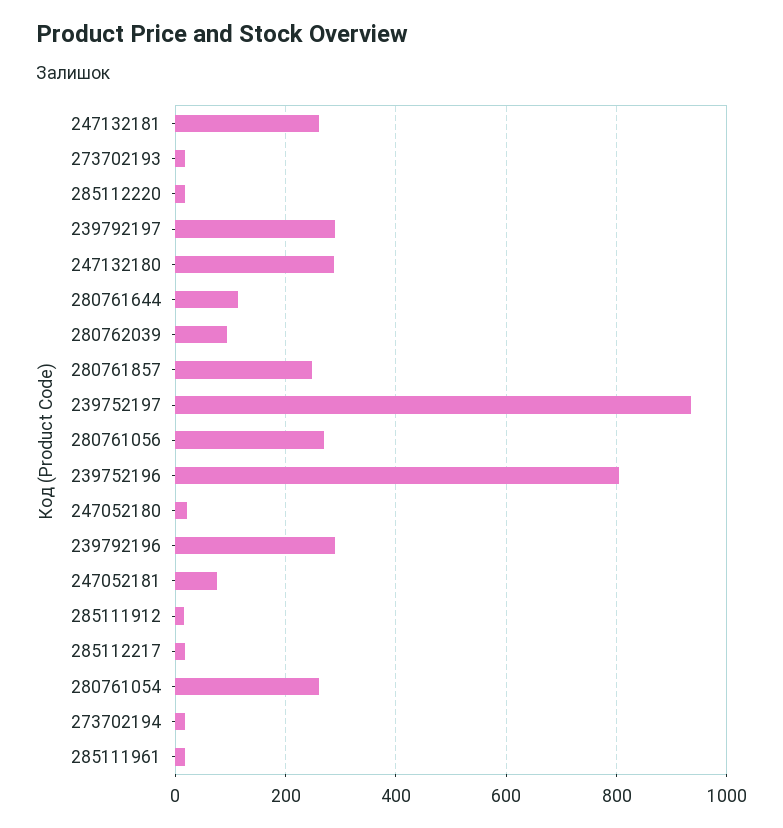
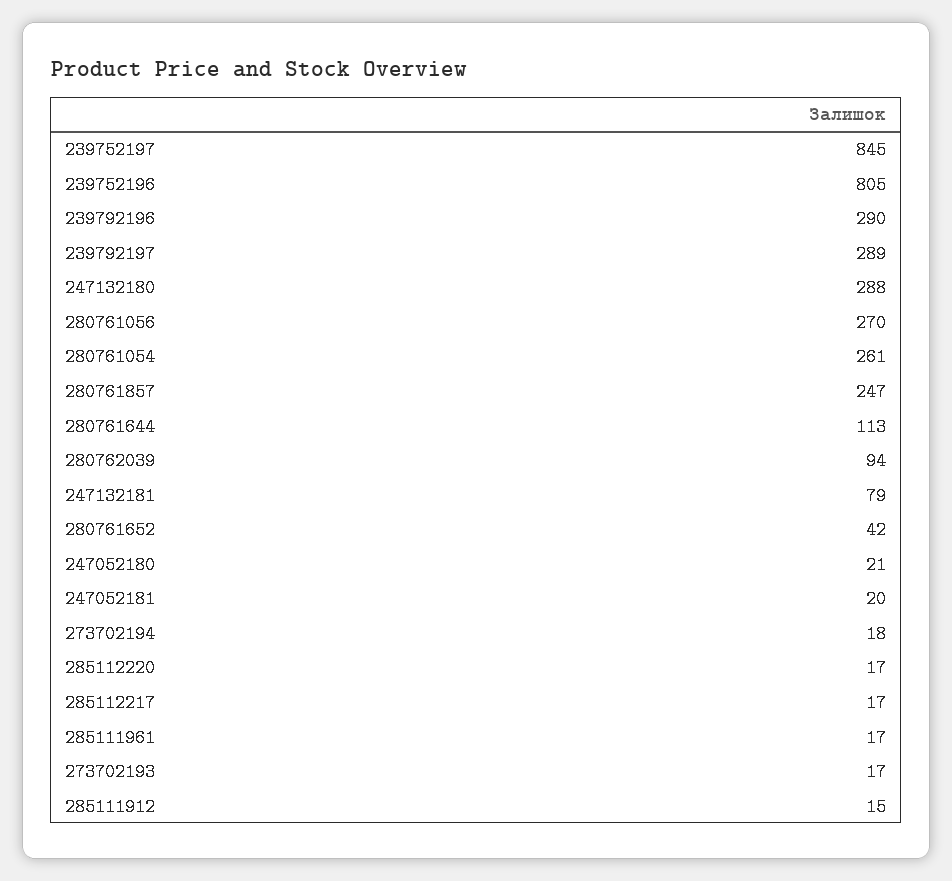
  {
-   "247132181": 260,
+   "247132181": 79,
    "273702193": 17,
    "285112220": 17,
    "239792197": 289,
    "247132180": 288,
    "280761644": 113,
    "280762039": 94,
    "280761857": 247,
-   "239752197": 940,
+   "239752197": 845,
    "280761056": 270,
    "239752196": 805,
    "247052180": 21,
    "239792196": 290,
-   "247052181": 80,
+   "247052181": 20,
    "285111912": 15,
    "285112217": 17,
    "280761054": 261,
    "273702194": 18,
-   "285111961": 17
+   "285111961": 17,
+   "280761652": 42
  }

